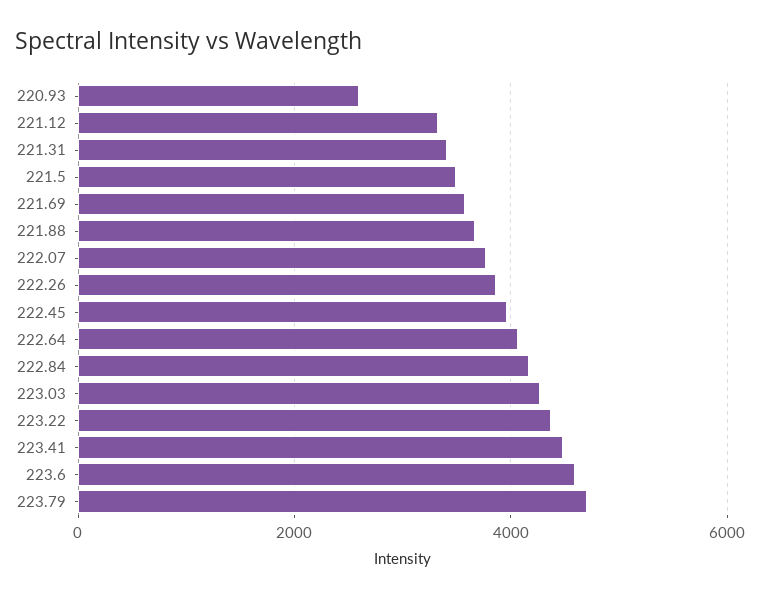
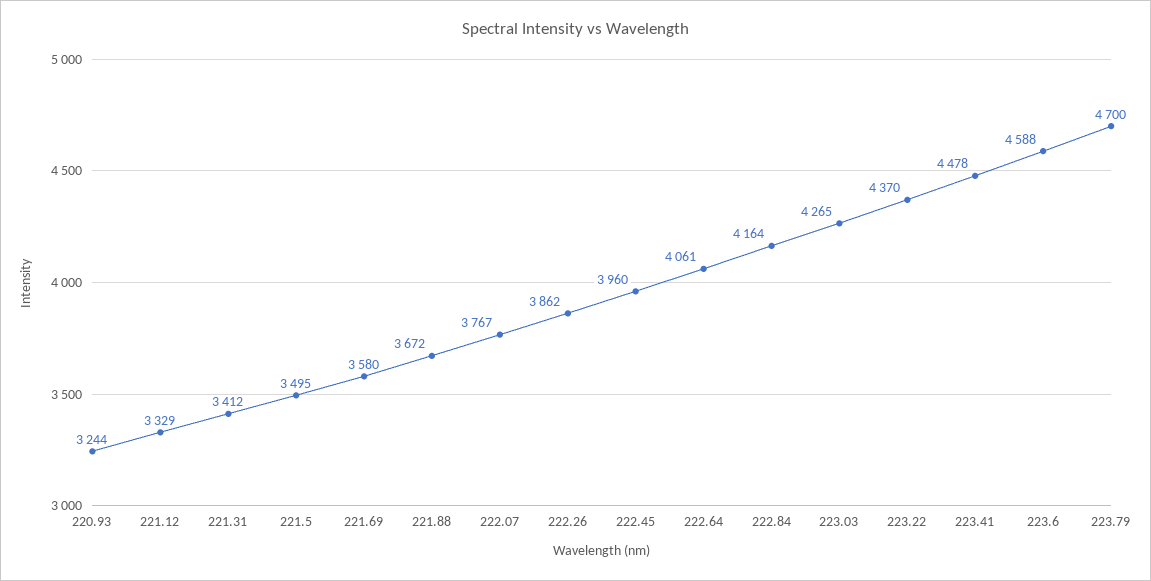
  {
-   "220.93": 2600,
+   "220.93": 3244,
    "221.12": 3329,
    "221.31": 3412,
    "221.5": 3495,
    "221.69": 3580,
    "221.88": 3672,
    "222.07": 3767,
    "222.26": 3862,
    "222.45": 3960,
    "222.64": 4061,
    "222.84": 4164,
    "223.03": 4265,
    "223.22": 4370,
    "223.41": 4478,
    "223.6": 4588,
    "223.79": 4700
  }

